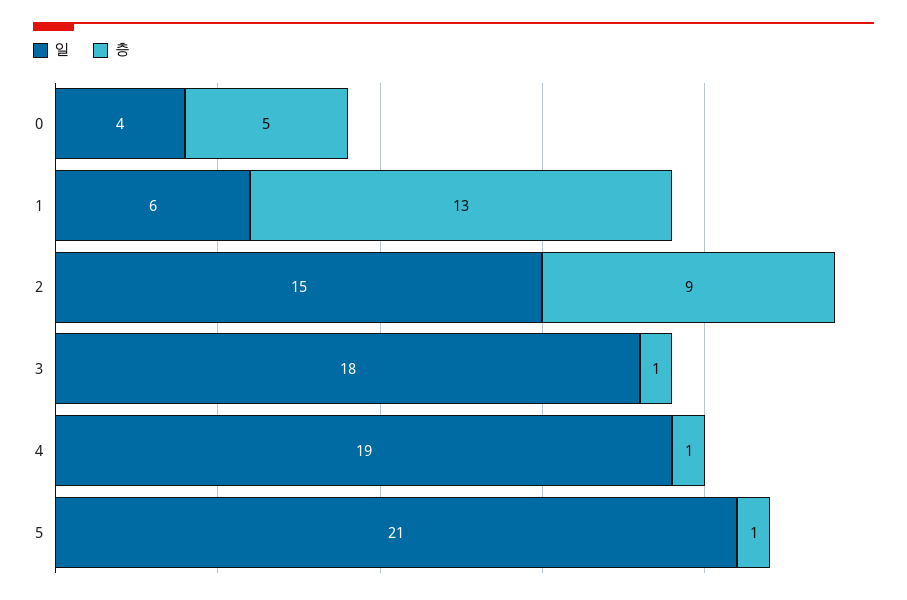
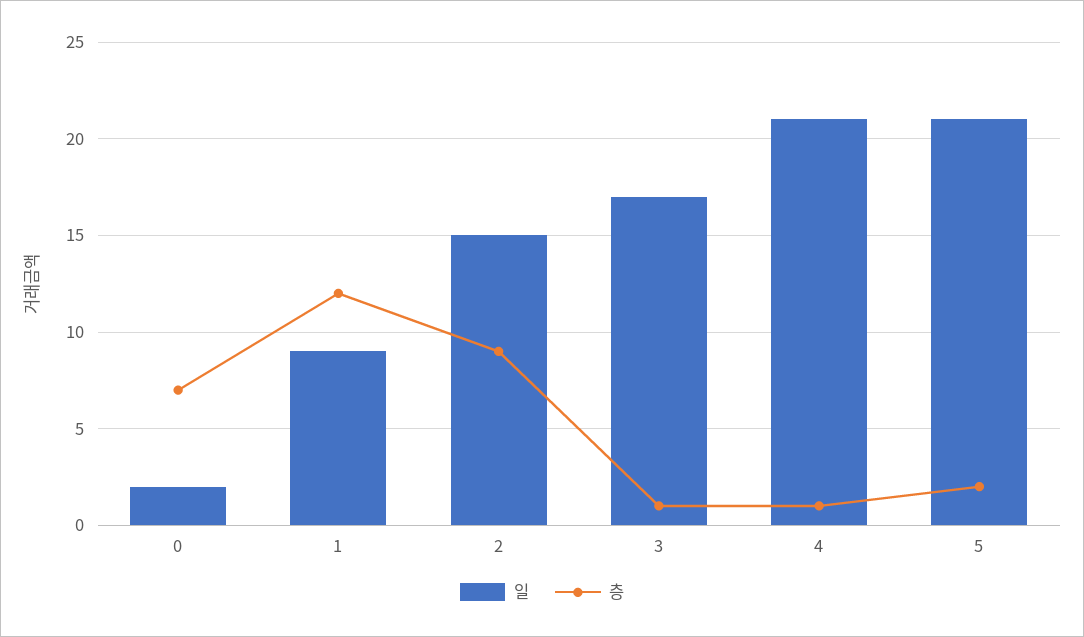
  {
    "일": {
-     "0": 4,
+     "0": 2,
-     "1": 6,
+     "1": 9,
      "2": 15,
-     "3": 18,
+     "3": 17,
-     "4": 19,
+     "4": 21,
      "5": 21
    },
    "층": {
-     "0": 5,
+     "0": 7,
-     "1": 13,
+     "1": 12,
      "2": 9,
      "3": 1,
      "4": 1,
-     "5": 1
+     "5": 2
    }
  }

